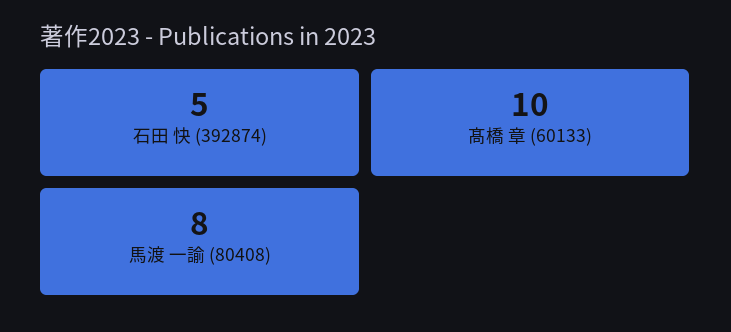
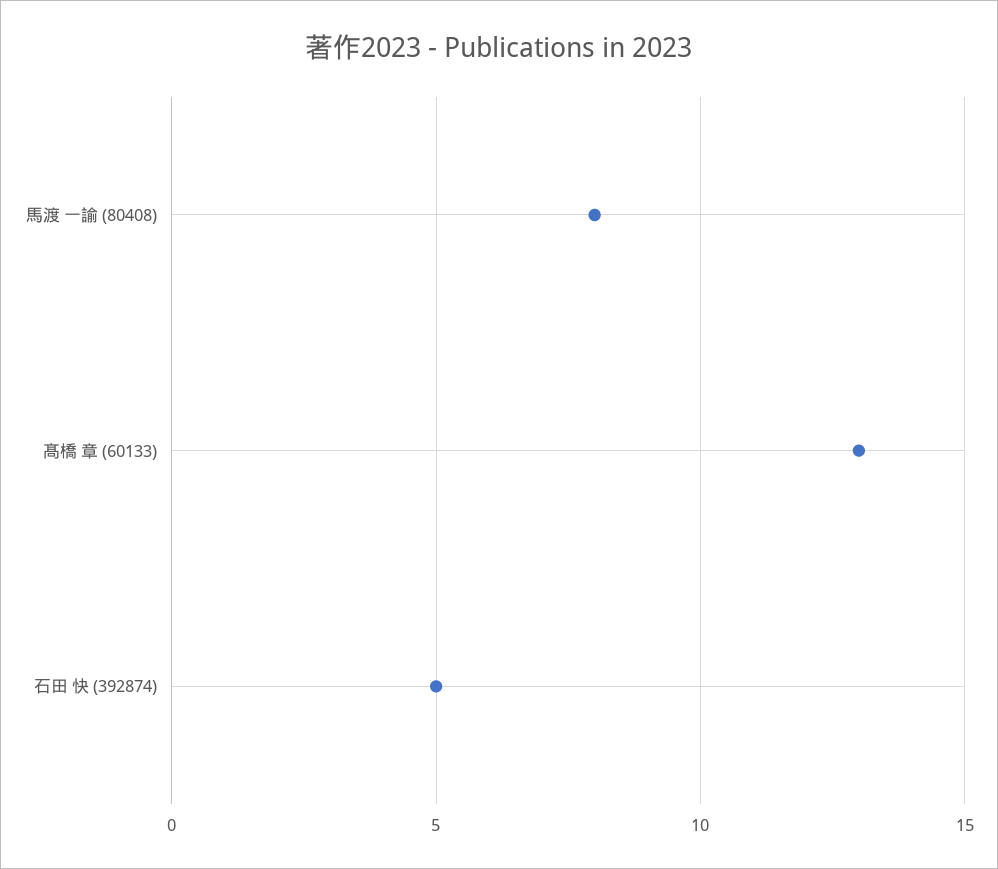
  {
    "石田 快 (392874)": 5,
-   "髙橋 章 (60133)": 10,
+   "髙橋 章 (60133)": 13,
    "馬渡 一諭 (80408)": 8
  }

